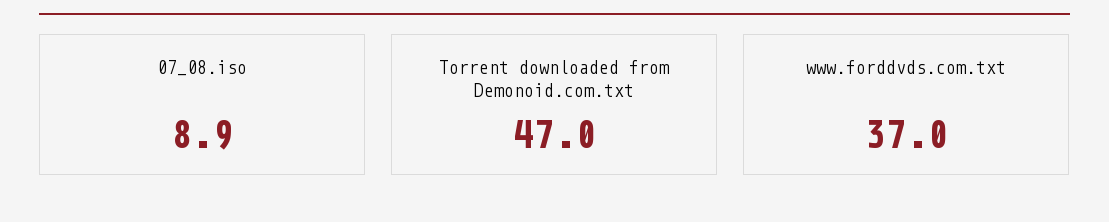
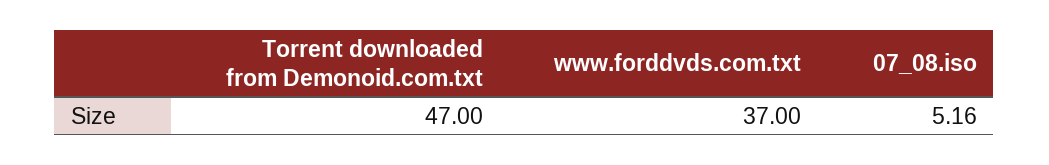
  {
-   "07_08.iso": 8.9,
+   "07_08.iso": 5.16,
    "Torrent downloaded from Demonoid.com.txt": 47,
    "www.forddvds.com.txt": 37
  }

